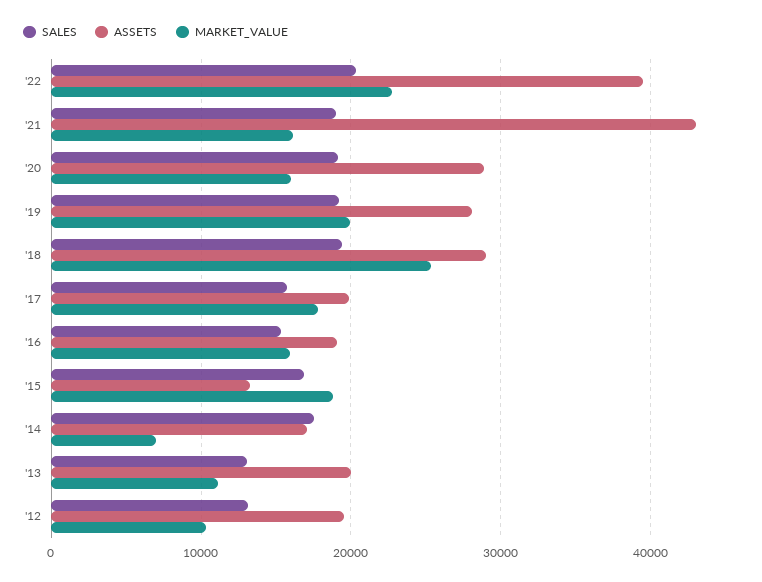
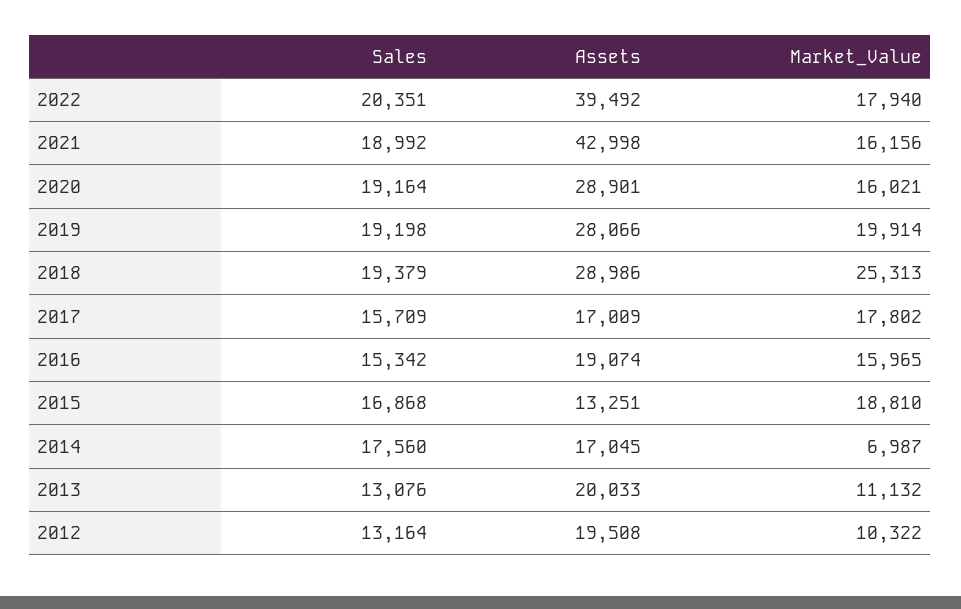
  {
    "SALES": {
      "'22": 20351,
      "'21": 18992,
      "'20": 19164,
      "'19": 19198,
      "'18": 19379,
      "'17": 15709,
      "'16": 15342,
      "'15": 16868,
      "'14": 17560,
      "'13": 13076,
      "'12": 13164
    },
    "ASSETS": {
      "'22": 39492,
      "'21": 42998,
      "'20": 28901,
      "'19": 28066,
      "'18": 28986,
-     "'17": 20000,
+     "'17": 17009,
      "'16": 19074,
      "'15": 13251,
      "'14": 17045,
      "'13": 20033,
      "'12": 19508
    },
    "MARKET_VALUE": {
-     "'22": 23000,
+     "'22": 17940,
      "'21": 16156,
      "'20": 16021,
      "'19": 19914,
      "'18": 25313,
      "'17": 17802,
      "'16": 15965,
      "'15": 18810,
      "'14": 6987,
      "'13": 11132,
      "'12": 10322
    }
  }

